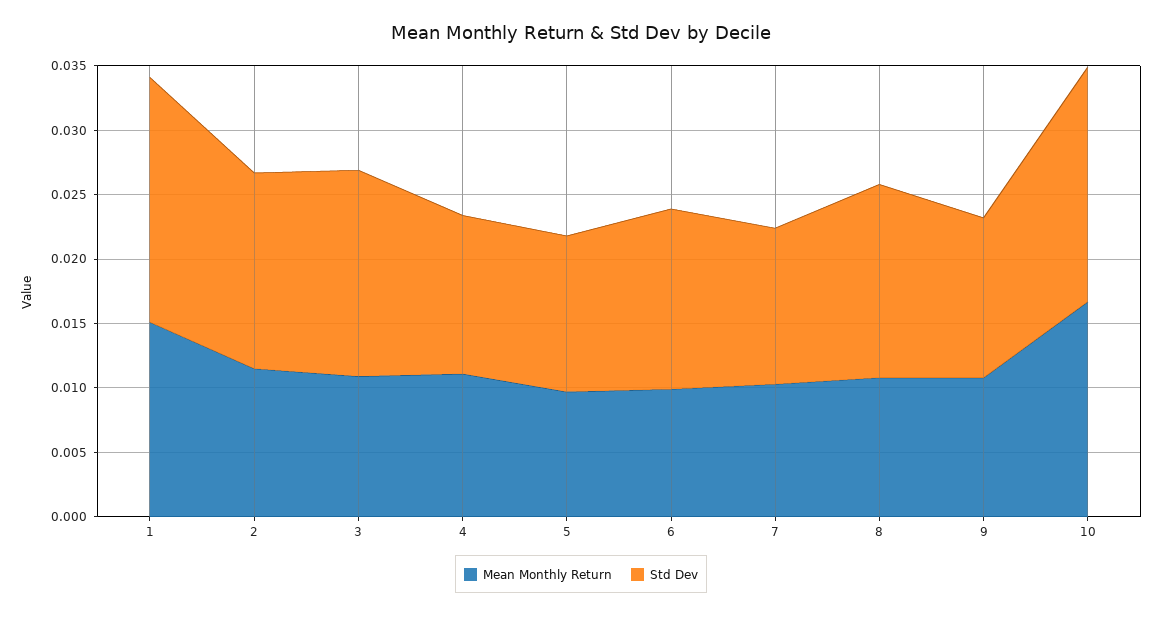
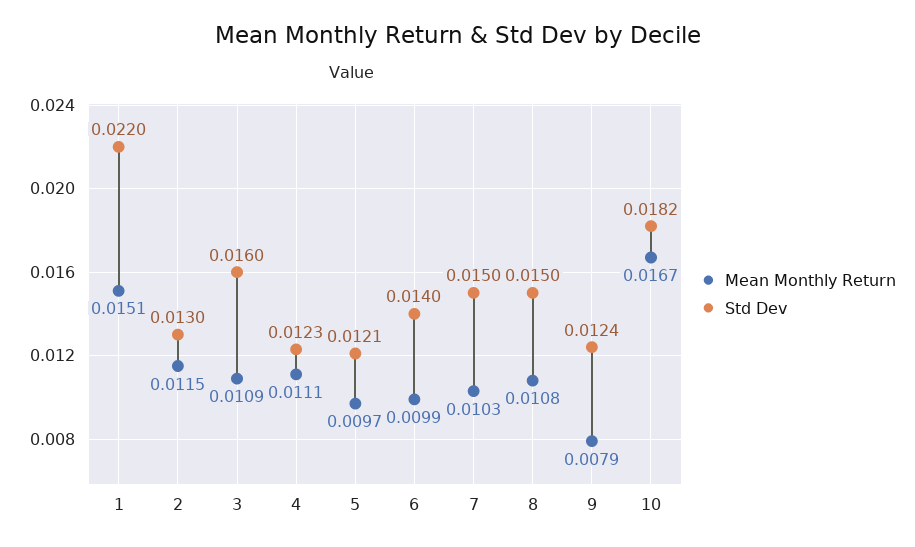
  {
    "Mean Monthly Return": {
      "1": 0.0151,
      "2": 0.0115,
      "3": 0.0109,
      "4": 0.0111,
      "5": 0.0097,
      "6": 0.0099,
      "7": 0.0103,
      "8": 0.0108,
-     "9": 0.011,
+     "9": 0.0079,
      "10": 0.0167
    },
    "Std Dev": {
-     "1": 0.019,
+     "1": 0.022,
-     "2": 0.015,
+     "2": 0.013,
      "3": 0.016,
      "4": 0.0123,
      "5": 0.0121,
      "6": 0.014,
-     "7": 0.012,
+     "7": 0.015,
      "8": 0.015,
      "9": 0.0124,
      "10": 0.0182
    }
  }

